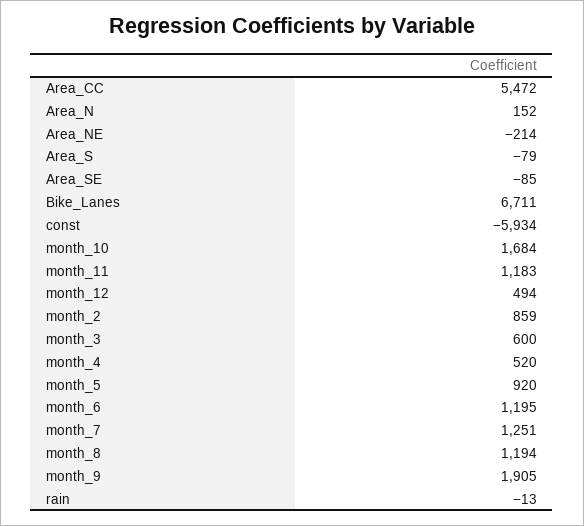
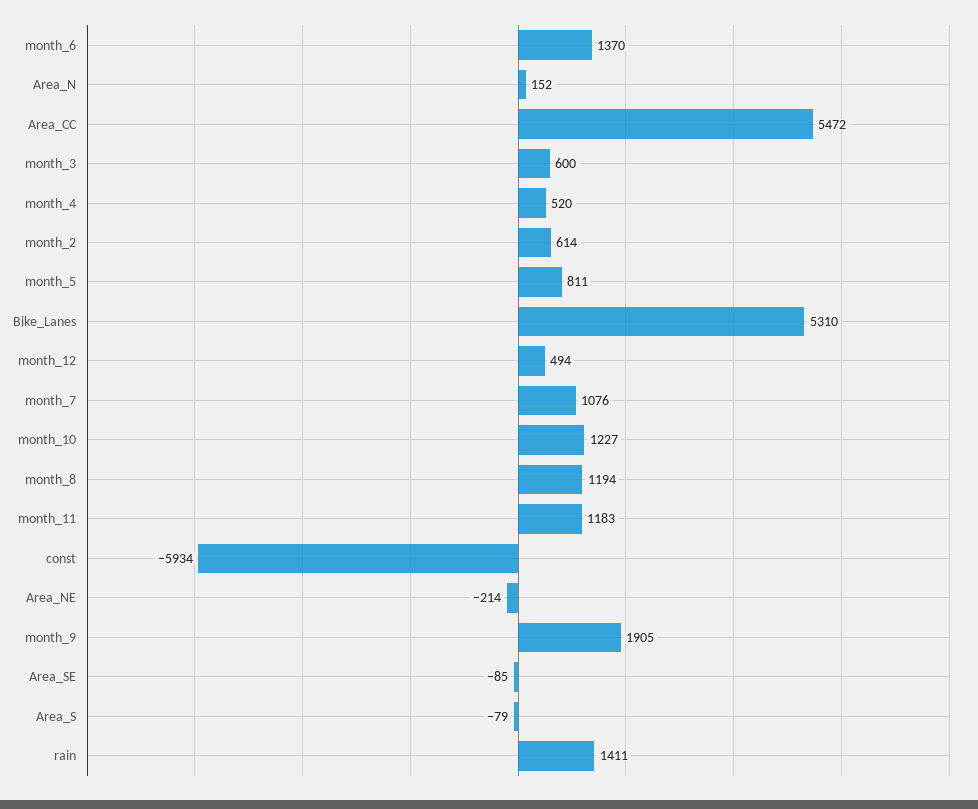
  {
    "Area_CC": 5472,
    "Area_N": 152,
    "Area_NE": -214,
    "Area_S": -79,
    "Area_SE": -85,
-   "Bike_Lanes": 6711,
+   "Bike_Lanes": 5310,
    "const": -5934,
-   "month_10": 1684,
+   "month_10": 1227,
    "month_11": 1183,
    "month_12": 494,
-   "month_2": 859,
+   "month_2": 614,
    "month_3": 600,
    "month_4": 520,
-   "month_5": 920,
+   "month_5": 811,
-   "month_6": 1195,
+   "month_6": 1370,
-   "month_7": 1251,
+   "month_7": 1076,
    "month_8": 1194,
    "month_9": 1905,
-   "rain": -13
+   "rain": 1411
  }

